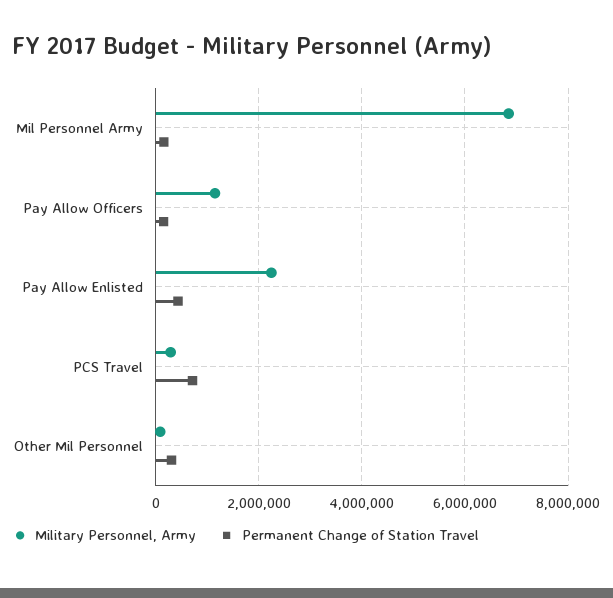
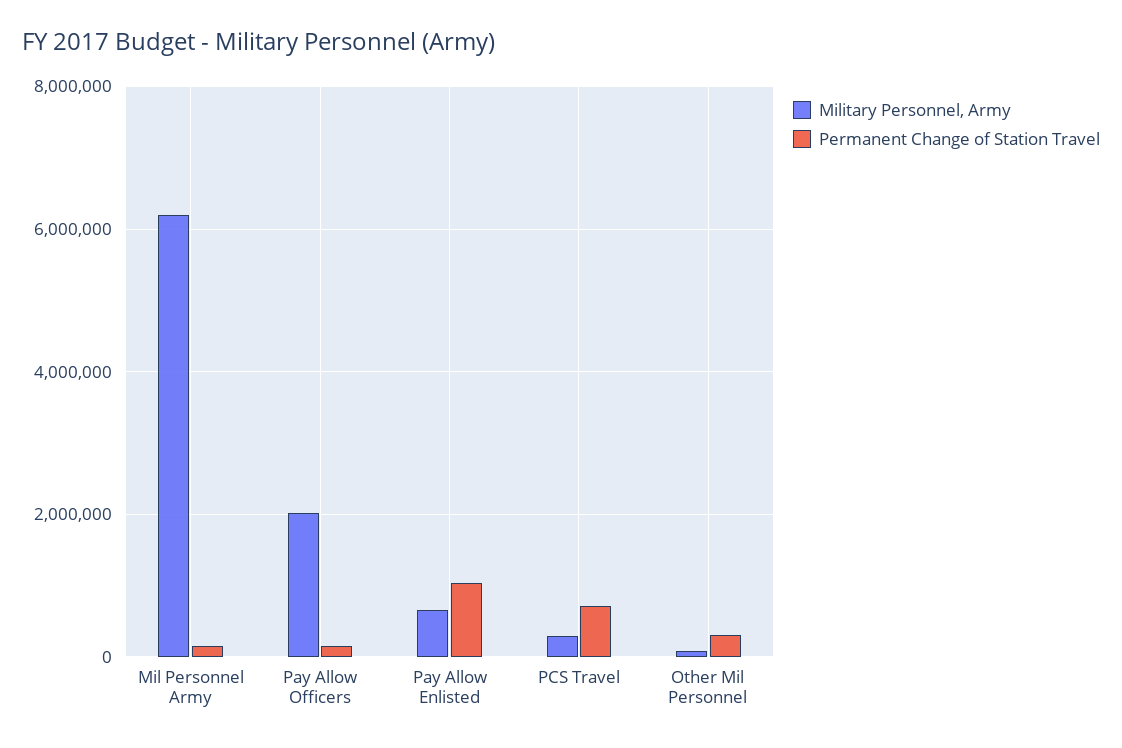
  {
    "Military Personnel, Army": {
-     "Mil Personnel Army": 6800000,
+     "Mil Personnel Army": 6200000,
-     "Pay Allow Officers": 1200000,
+     "Pay Allow Officers": 2000000,
-     "Pay Allow Enlisted": 2200000,
+     "Pay Allow Enlisted": 600000,
      "PCS Travel": 200000,
      "Other Mil Personnel": 0
    },
    "Permanent Change of Station Travel": {
      "Mil Personnel Army": 200000,
      "Pay Allow Officers": 200000,
-     "Pay Allow Enlisted": 400000,
+     "Pay Allow Enlisted": 1000000,
      "PCS Travel": 800000,
      "Other Mil Personnel": 400000
    }
  }

